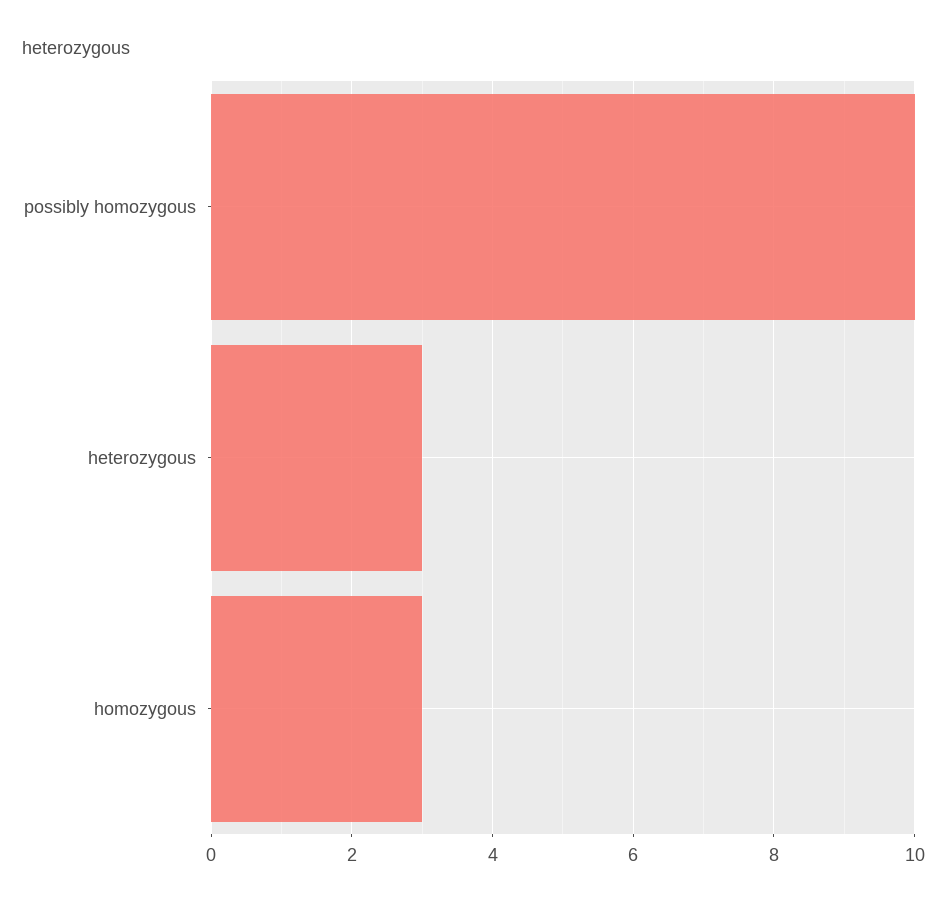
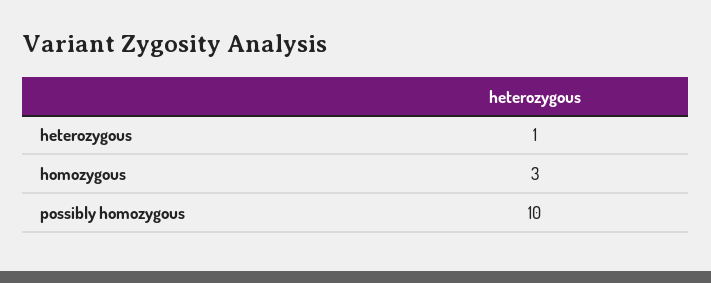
  {
    "possibly homozygous": 10,
-   "heterozygous": 3,
+   "heterozygous": 1,
    "homozygous": 3
  }

